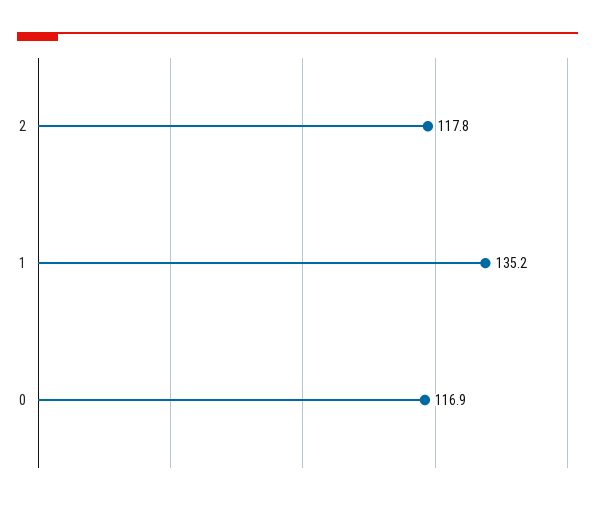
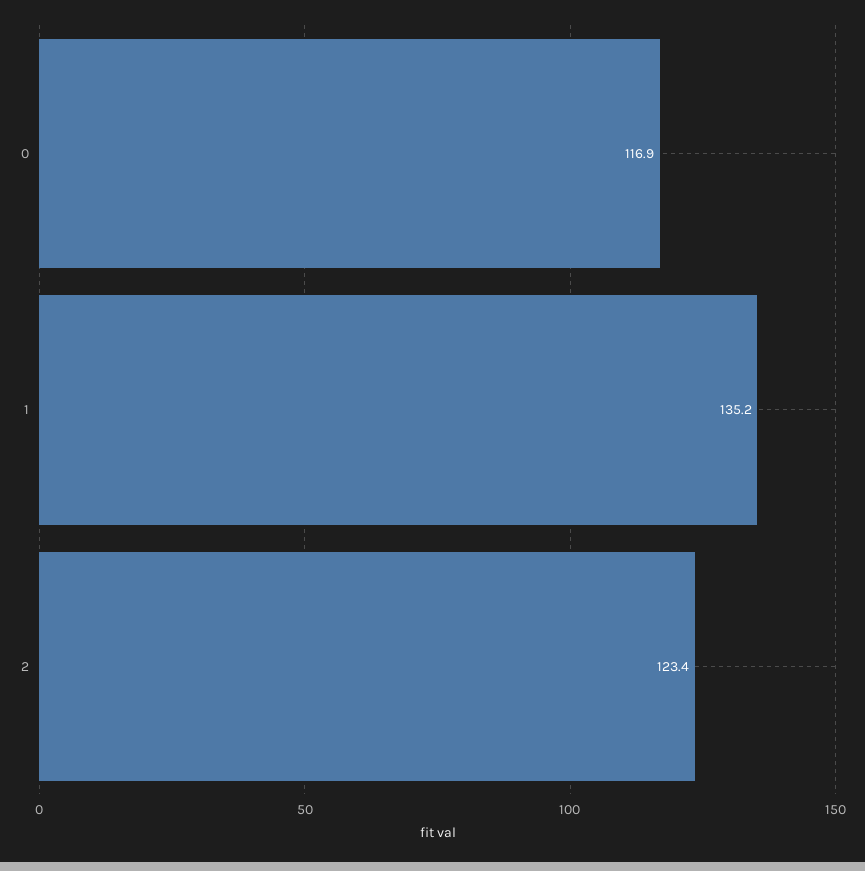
  {
-   "2": 117.8,
+   "2": 123.4,
    "1": 135.2,
    "0": 116.9
  }

